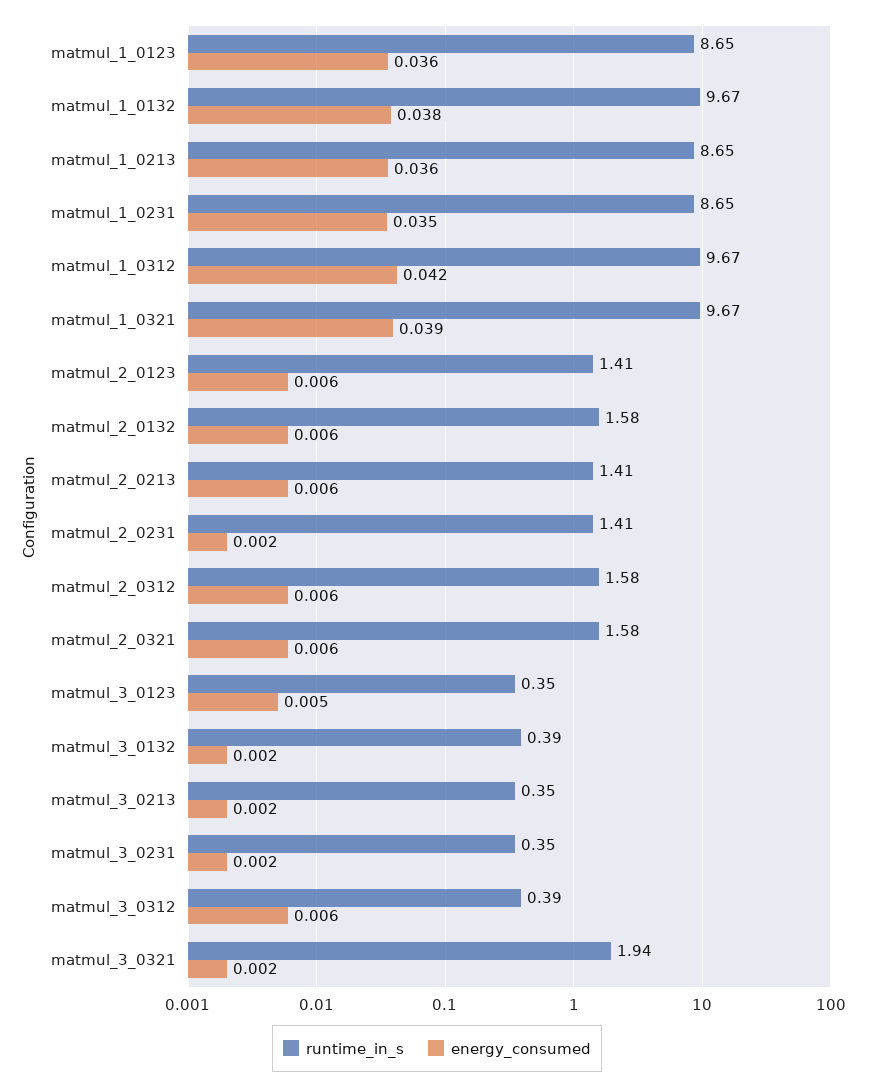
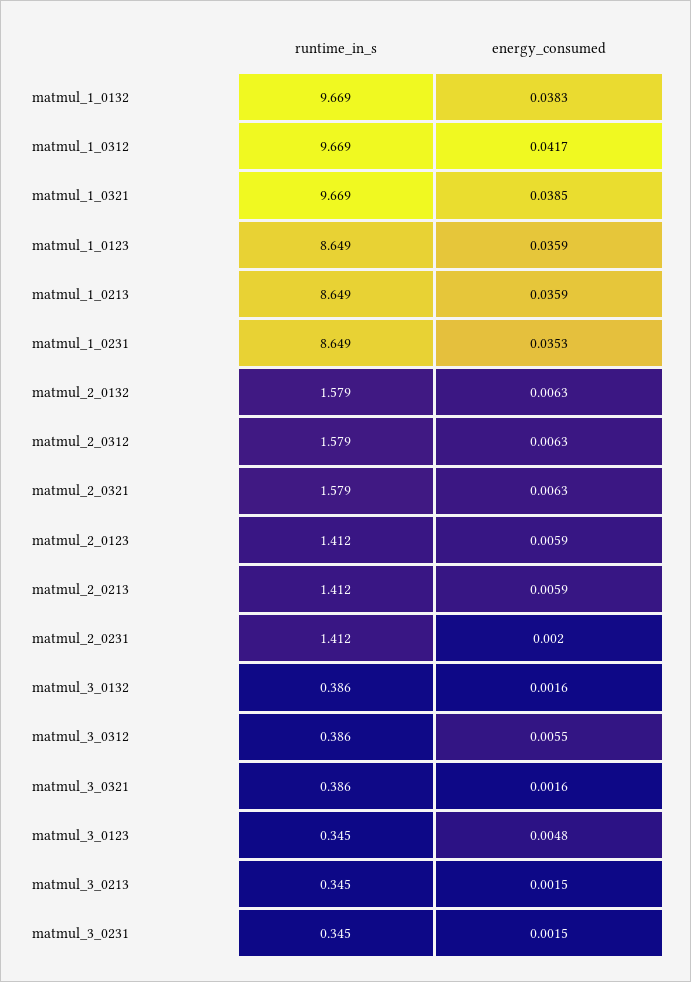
  {
    "runtime_in_s": {
      "matmul_1_0123": 8.649,
      "matmul_1_0132": 9.669,
      "matmul_1_0213": 8.649,
      "matmul_1_0231": 8.649,
      "matmul_1_0312": 9.669,
      "matmul_1_0321": 9.669,
      "matmul_2_0123": 1.412,
      "matmul_2_0132": 1.579,
      "matmul_2_0213": 1.412,
      "matmul_2_0231": 1.412,
      "matmul_2_0312": 1.579,
      "matmul_2_0321": 1.579,
      "matmul_3_0123": 0.345,
      "matmul_3_0132": 0.386,
      "matmul_3_0213": 0.345,
      "matmul_3_0231": 0.345,
      "matmul_3_0312": 0.386,
-     "matmul_3_0321": 1.94
+     "matmul_3_0321": 0.386
    },
    "energy_consumed": {
      "matmul_1_0123": 0.0359,
      "matmul_1_0132": 0.0383,
      "matmul_1_0213": 0.0359,
      "matmul_1_0231": 0.0353,
      "matmul_1_0312": 0.0417,
      "matmul_1_0321": 0.0385,
      "matmul_2_0123": 0.0059,
      "matmul_2_0132": 0.0063,
      "matmul_2_0213": 0.0059,
      "matmul_2_0231": 0.002,
      "matmul_2_0312": 0.0063,
      "matmul_2_0321": 0.0063,
      "matmul_3_0123": 0.0048,
      "matmul_3_0132": 0.0016,
      "matmul_3_0213": 0.0015,
      "matmul_3_0231": 0.0015,
      "matmul_3_0312": 0.0055,
      "matmul_3_0321": 0.0016
    }
  }

